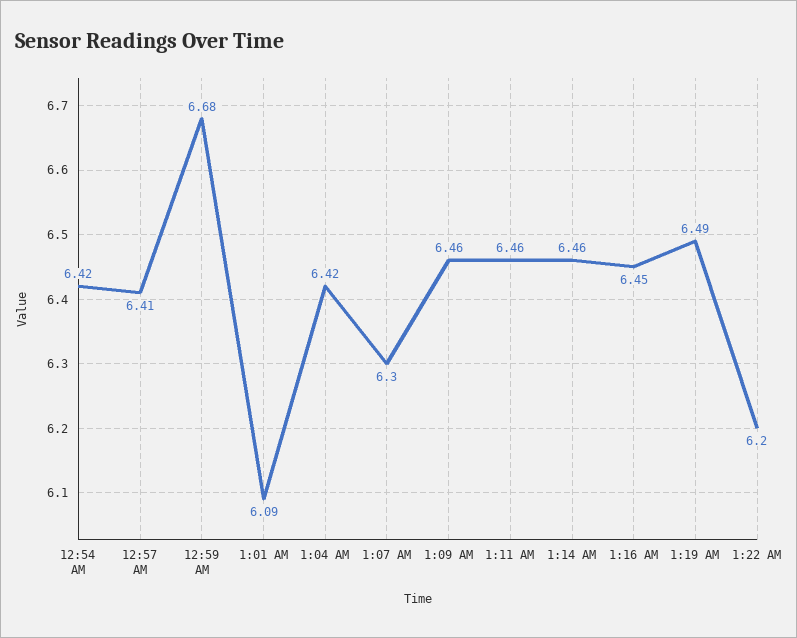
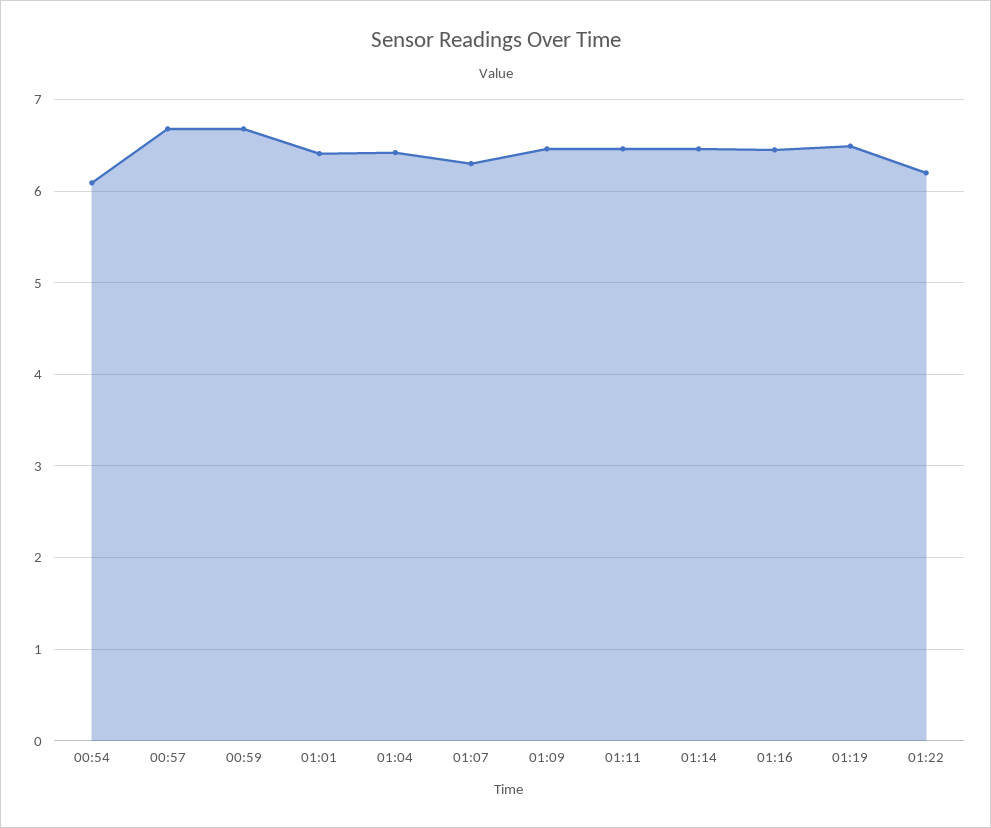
  {
-   "12:54 AM": 6.42,
+   "12:54 AM": 6.1,
-   "12:57 AM": 6.41,
+   "12:57 AM": 6.7,
    "12:59 AM": 6.68,
-   "1:01 AM": 6.09,
+   "1:01 AM": 6.4,
    "1:04 AM": 6.42,
    "1:07 AM": 6.3,
    "1:09 AM": 6.46,
    "1:11 AM": 6.46,
    "1:14 AM": 6.46,
    "1:16 AM": 6.45,
    "1:19 AM": 6.49,
    "1:22 AM": 6.2
  }

